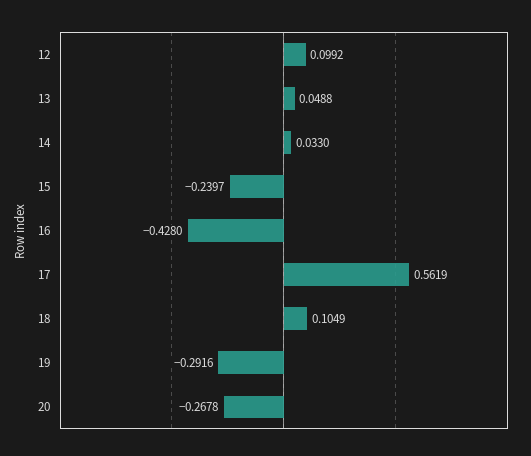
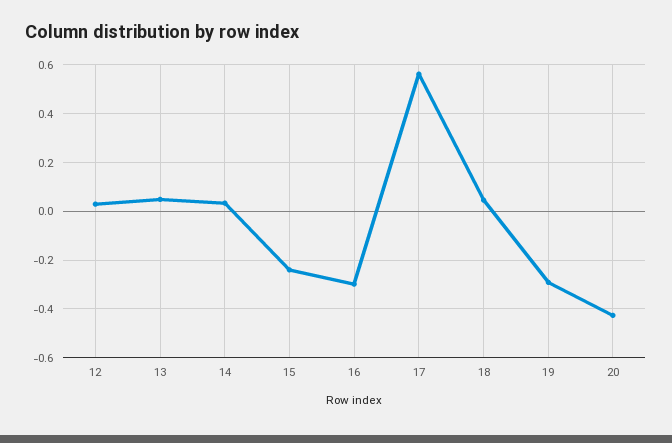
  {
-   "12": 0.0992,
+   "12": 0.025,
    "13": 0.0488,
    "14": 0.033,
    "15": -0.2397,
-   "16": -0.428,
+   "16": -0.3,
    "17": 0.5619,
-   "18": 0.1049,
+   "18": 0.05,
    "19": -0.2916,
-   "20": -0.2678
+   "20": -0.425
  }

